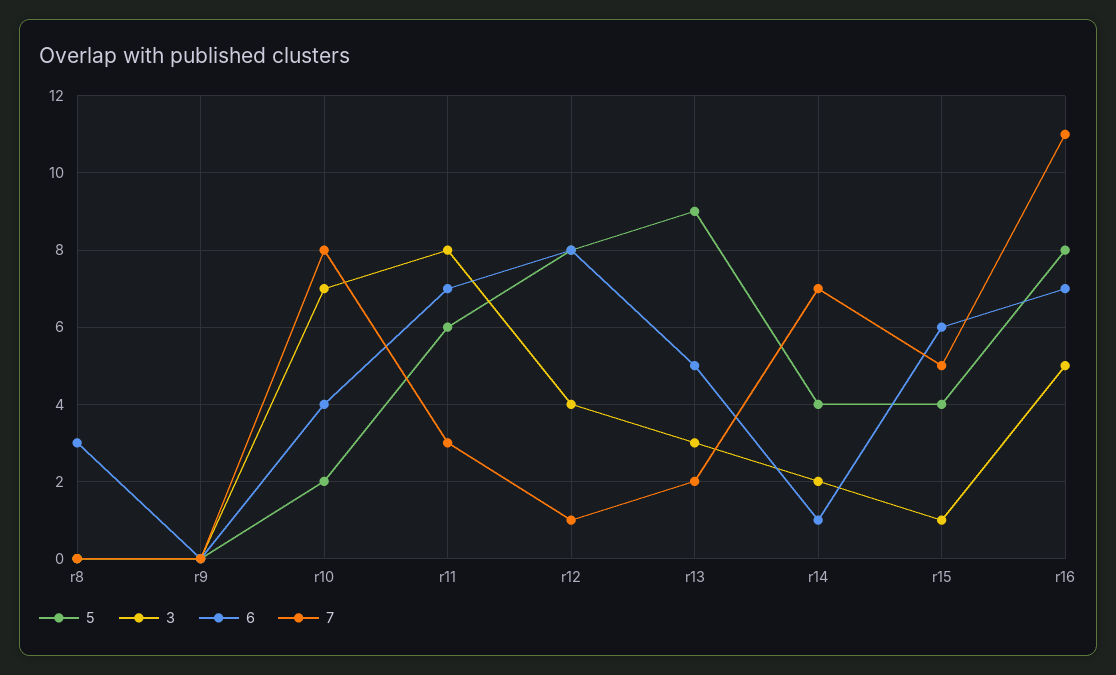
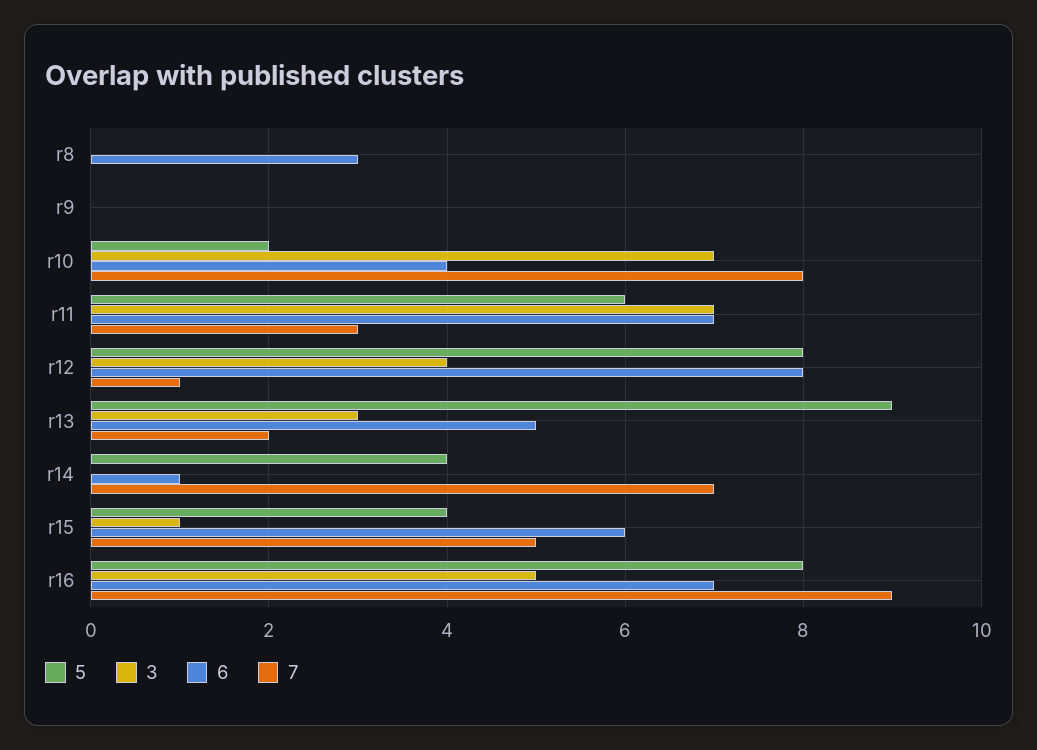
  {
    "5": {
      "r8": 0,
      "r9": 0,
      "r10": 2,
      "r11": 6,
      "r12": 8,
      "r13": 9,
      "r14": 4,
      "r15": 4,
      "r16": 8
    },
    "3": {
      "r8": 0,
      "r9": 0,
      "r10": 7,
-     "r11": 8,
+     "r11": 7,
      "r12": 4,
      "r13": 3,
-     "r14": 2,
+     "r14": 0,
      "r15": 1,
      "r16": 5
    },
    "6": {
      "r8": 3,
      "r9": 0,
      "r10": 4,
      "r11": 7,
      "r12": 8,
      "r13": 5,
      "r14": 1,
      "r15": 6,
      "r16": 7
    },
    "7": {
      "r8": 0,
      "r9": 0,
      "r10": 8,
      "r11": 3,
      "r12": 1,
      "r13": 2,
      "r14": 7,
      "r15": 5,
-     "r16": 11
+     "r16": 9
    }
  }

